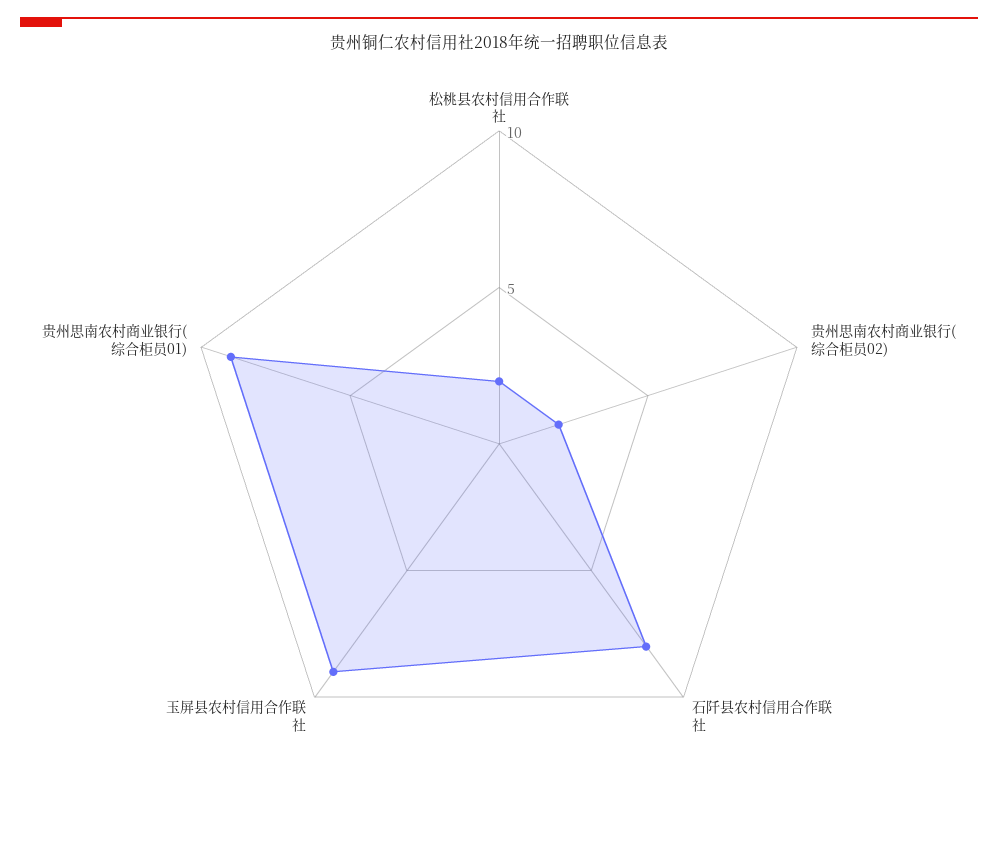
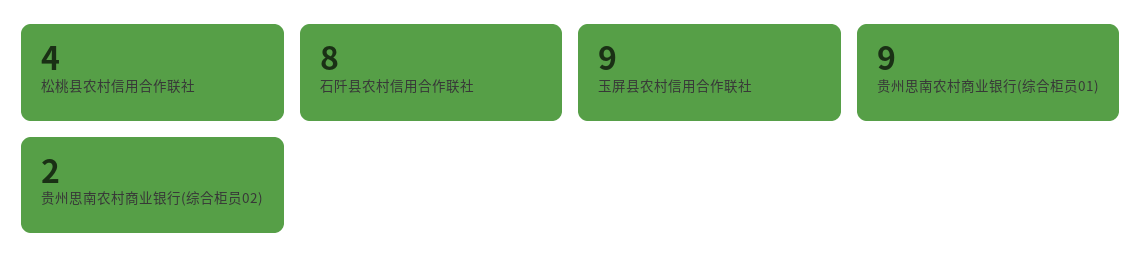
  {
-   "松桃县农村信用合作联社": 2,
+   "松桃县农村信用合作联社": 4,
    "贵州思南农村商业银行(综合柜员02)": 2,
    "石阡县农村信用合作联社": 8,
    "玉屏县农村信用合作联社": 9,
    "贵州思南农村商业银行(综合柜员01)": 9
  }

